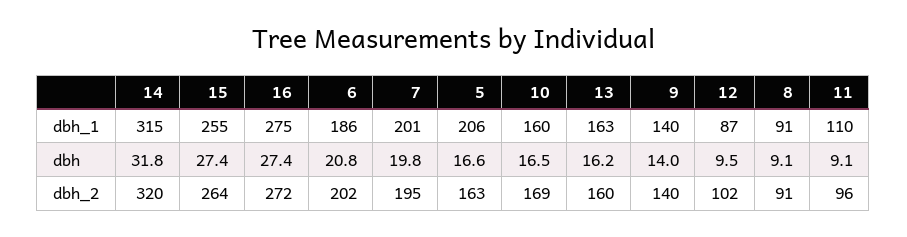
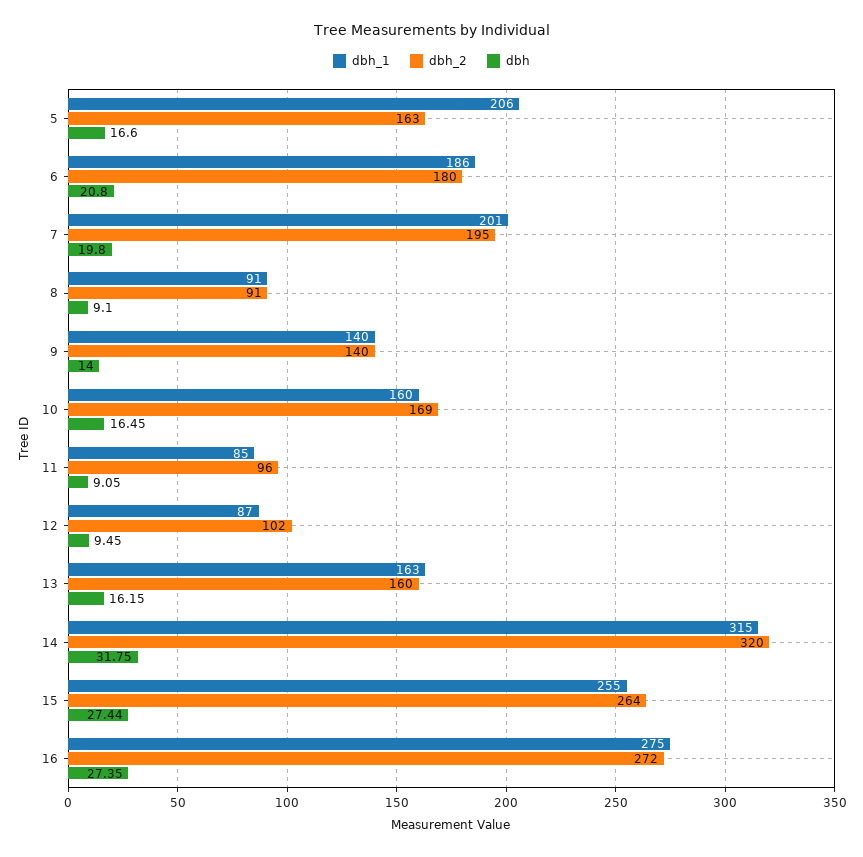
  {
    "dbh_1": {
      "14": 315,
      "15": 255,
      "16": 275,
      "6": 186,
      "7": 201,
      "5": 206,
      "10": 160,
      "13": 163,
      "9": 140,
      "12": 87,
      "8": 91,
-     "11": 110
+     "11": 85
    },
    "dbh": {
      "14": 31.75,
      "15": 27.44,
      "16": 27.35,
      "6": 20.8,
      "7": 19.8,
      "5": 16.6,
      "10": 16.45,
      "13": 16.15,
      "9": 14,
      "12": 9.45,
      "8": 9.1,
      "11": 9.05
    },
    "dbh_2": {
      "14": 320,
      "15": 264,
      "16": 272,
-     "6": 202,
+     "6": 180,
      "7": 195,
      "5": 163,
      "10": 169,
      "13": 160,
      "9": 140,
      "12": 102,
      "8": 91,
      "11": 96
    }
  }

